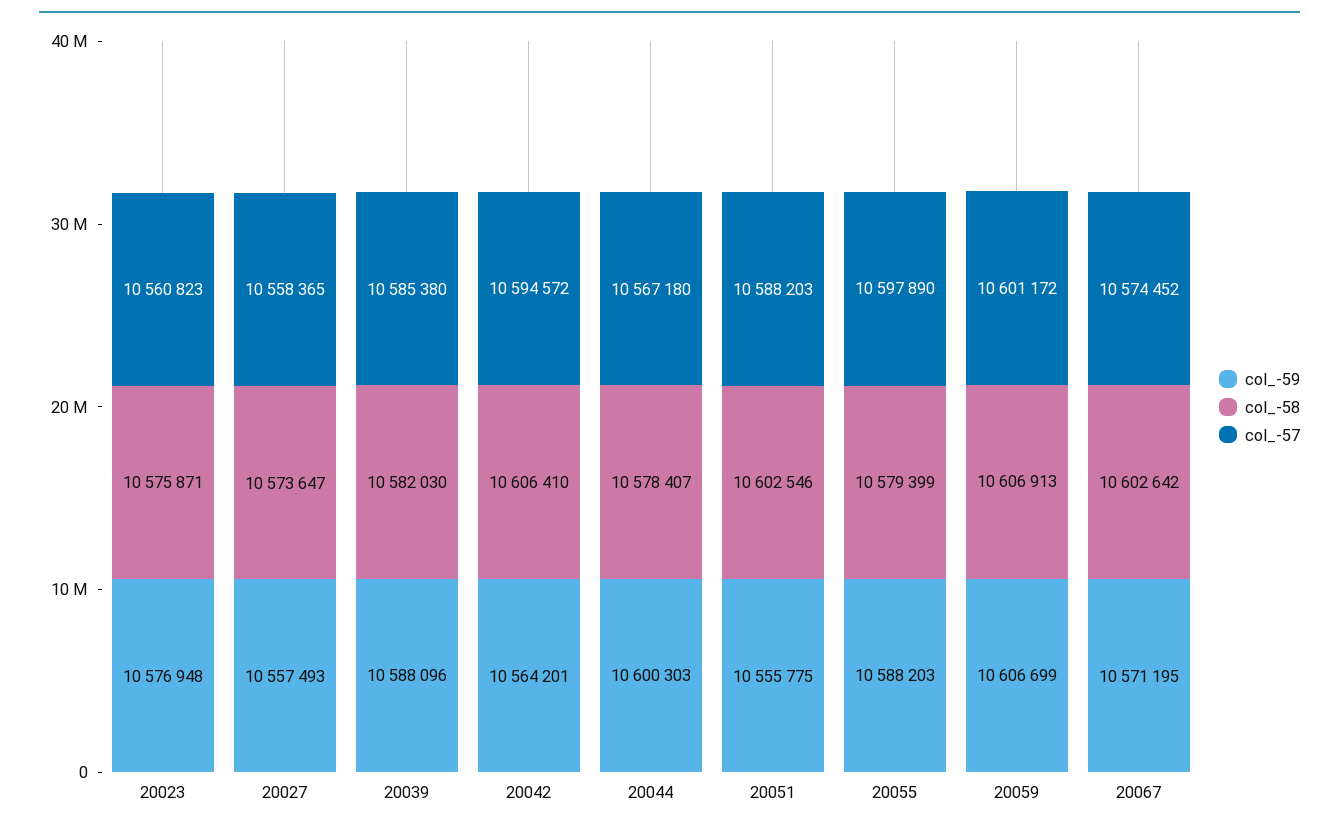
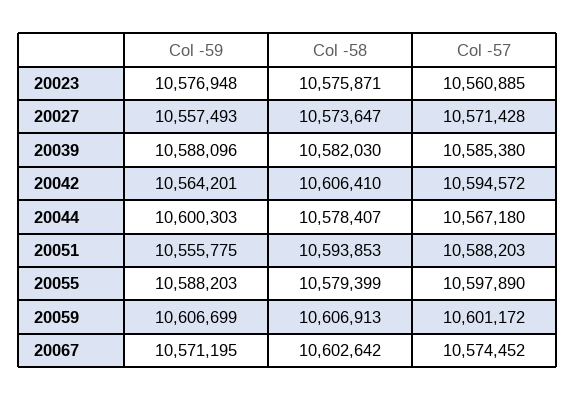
  {
    "col_-59": {
      "20023": 10576948,
      "20027": 10557493,
      "20039": 10588096,
      "20042": 10564201,
      "20044": 10600303,
      "20051": 10555775,
      "20055": 10588203,
      "20059": 10606699,
      "20067": 10571195
    },
    "col_-58": {
      "20023": 10575871,
      "20027": 10573647,
      "20039": 10582030,
      "20042": 10606410,
      "20044": 10578407,
-     "20051": 10602546,
+     "20051": 10593853,
      "20055": 10579399,
      "20059": 10606913,
      "20067": 10602642
    },
    "col_-57": {
-     "20023": 10560823,
+     "20023": 10560885,
-     "20027": 10558365,
+     "20027": 10571428,
      "20039": 10585380,
      "20042": 10594572,
      "20044": 10567180,
      "20051": 10588203,
      "20055": 10597890,
      "20059": 10601172,
      "20067": 10574452
    }
  }

